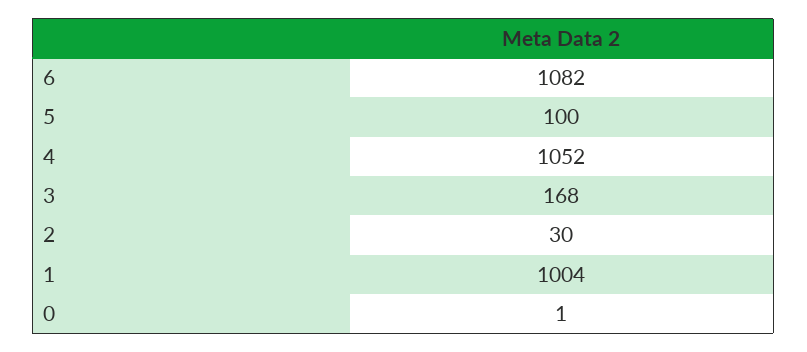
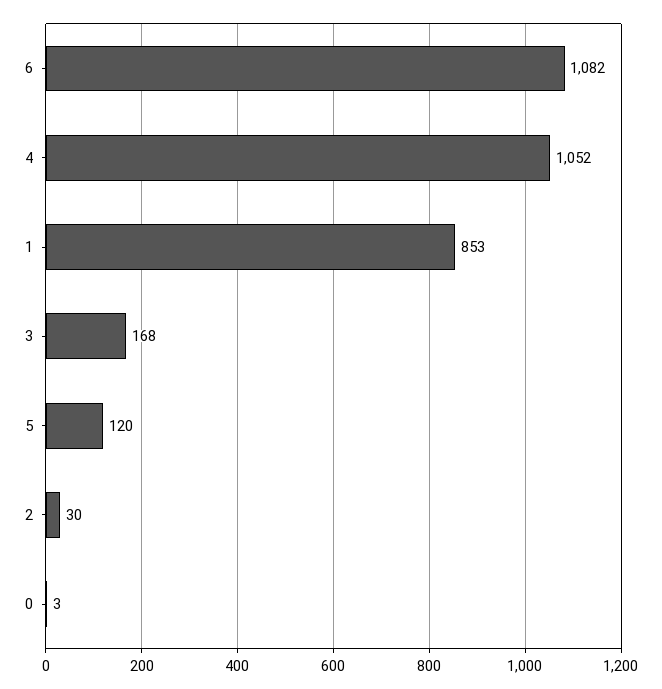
  {
    "6": 1082,
-   "5": 100,
+   "5": 120,
    "4": 1052,
    "3": 168,
    "2": 30,
-   "1": 1004,
+   "1": 853,
-   "0": 1
+   "0": 3
  }

